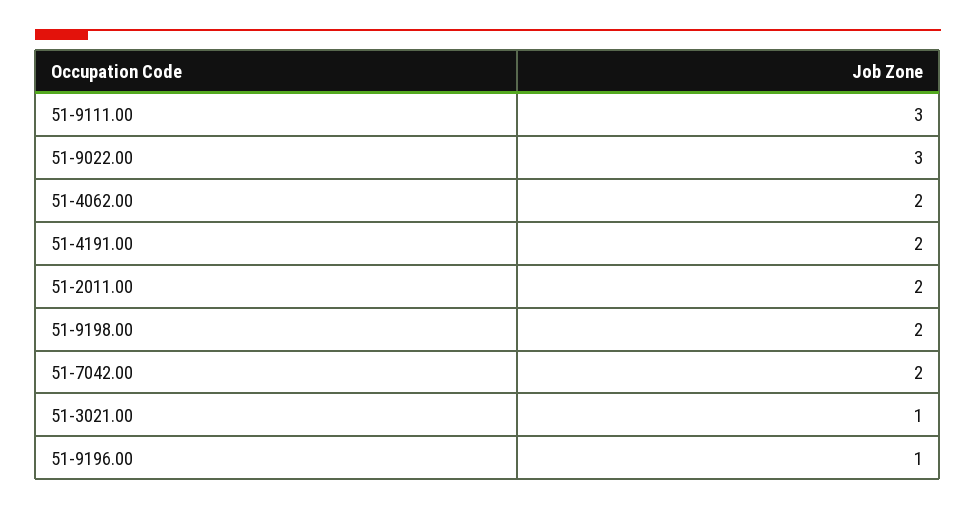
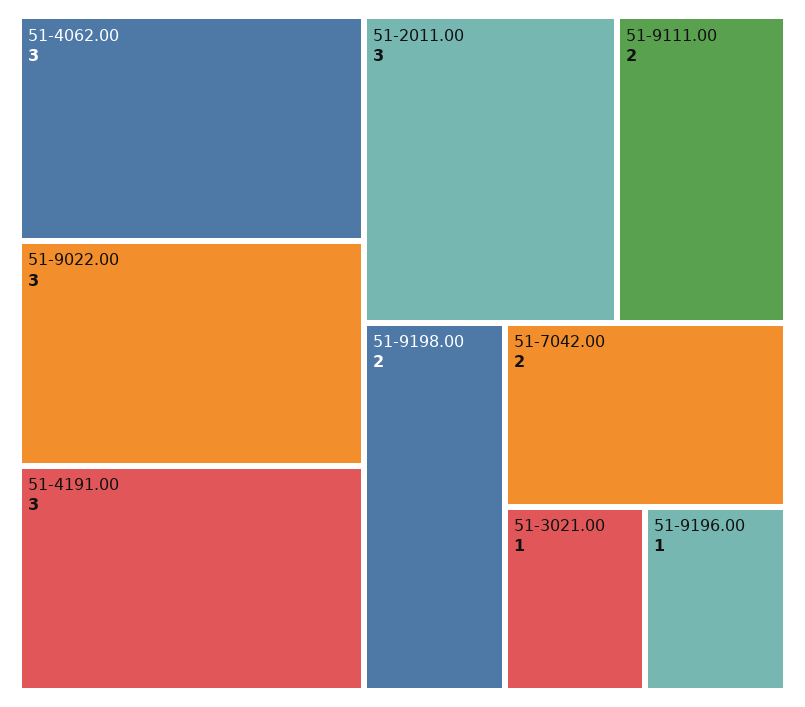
  {
-   "51-9111.00": 3,
+   "51-9111.00": 2,
    "51-9022.00": 3,
-   "51-4062.00": 2,
+   "51-4062.00": 3,
-   "51-4191.00": 2,
+   "51-4191.00": 3,
-   "51-2011.00": 2,
+   "51-2011.00": 3,
    "51-9198.00": 2,
    "51-7042.00": 2,
    "51-3021.00": 1,
    "51-9196.00": 1
  }

